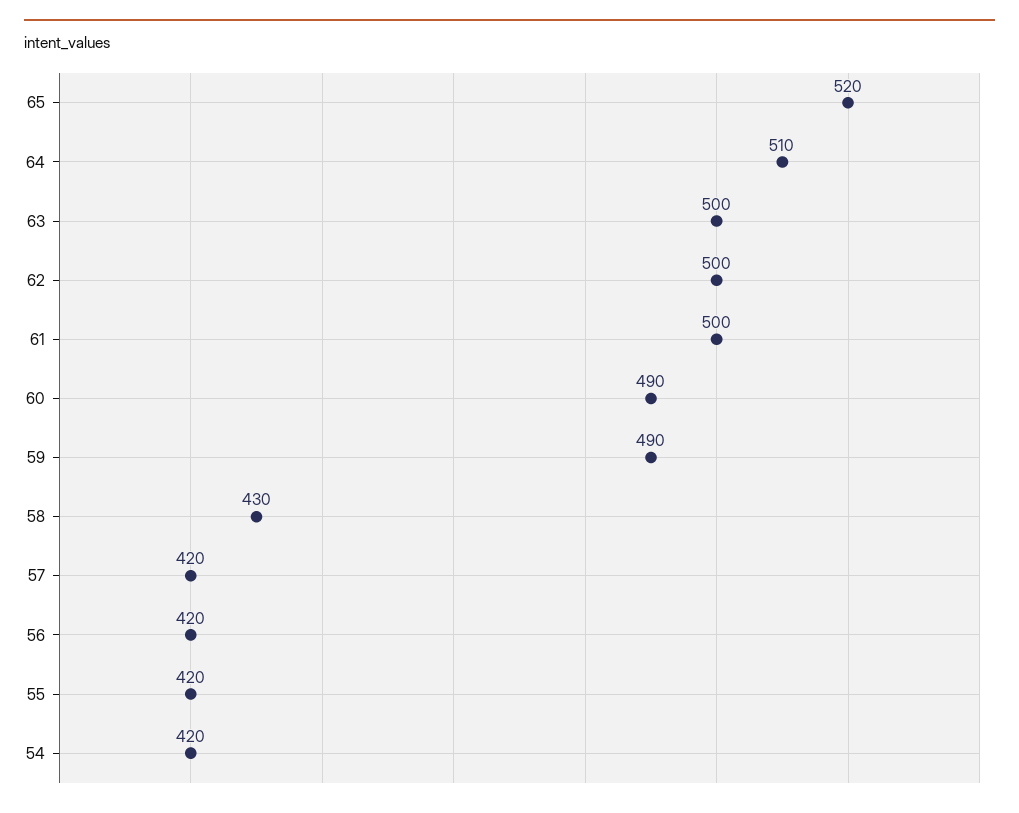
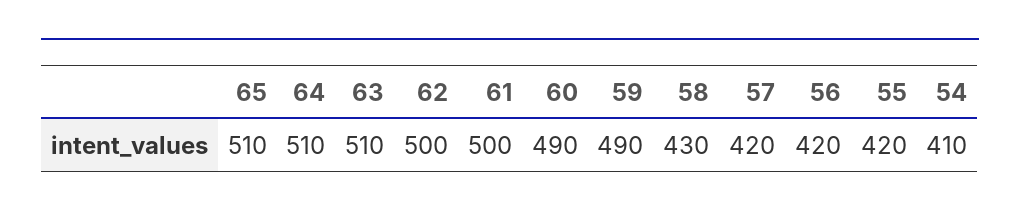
  {
-   "65": 520,
+   "65": 510,
    "64": 510,
-   "63": 500,
+   "63": 510,
    "62": 500,
    "61": 500,
    "60": 490,
    "59": 490,
    "58": 430,
    "57": 420,
    "56": 420,
    "55": 420,
-   "54": 420
+   "54": 410
  }

